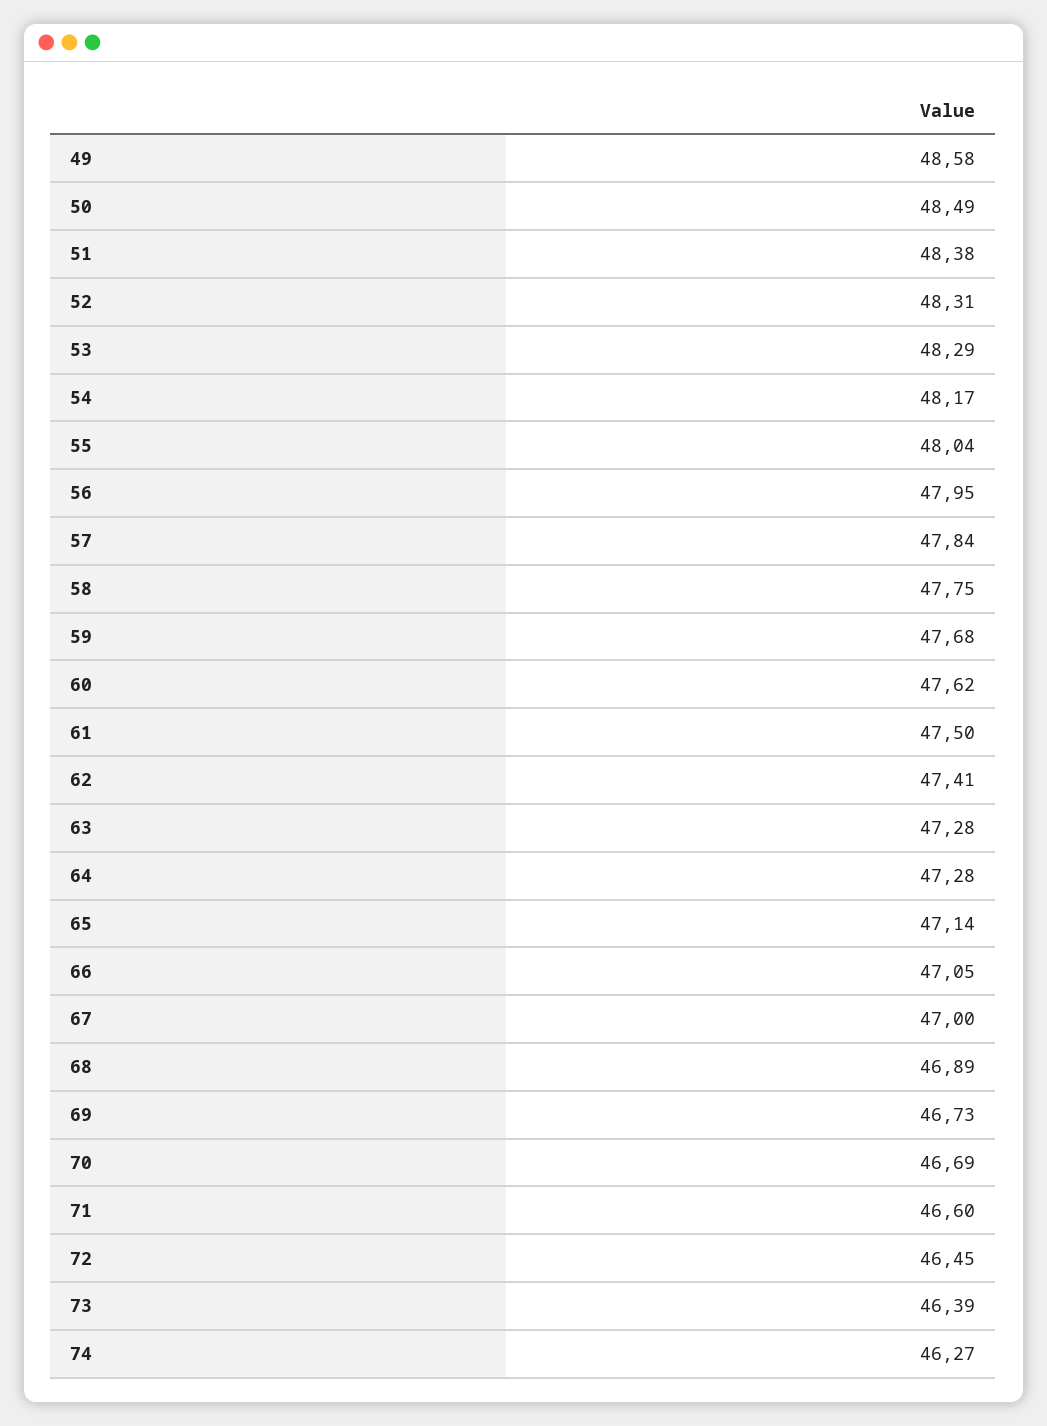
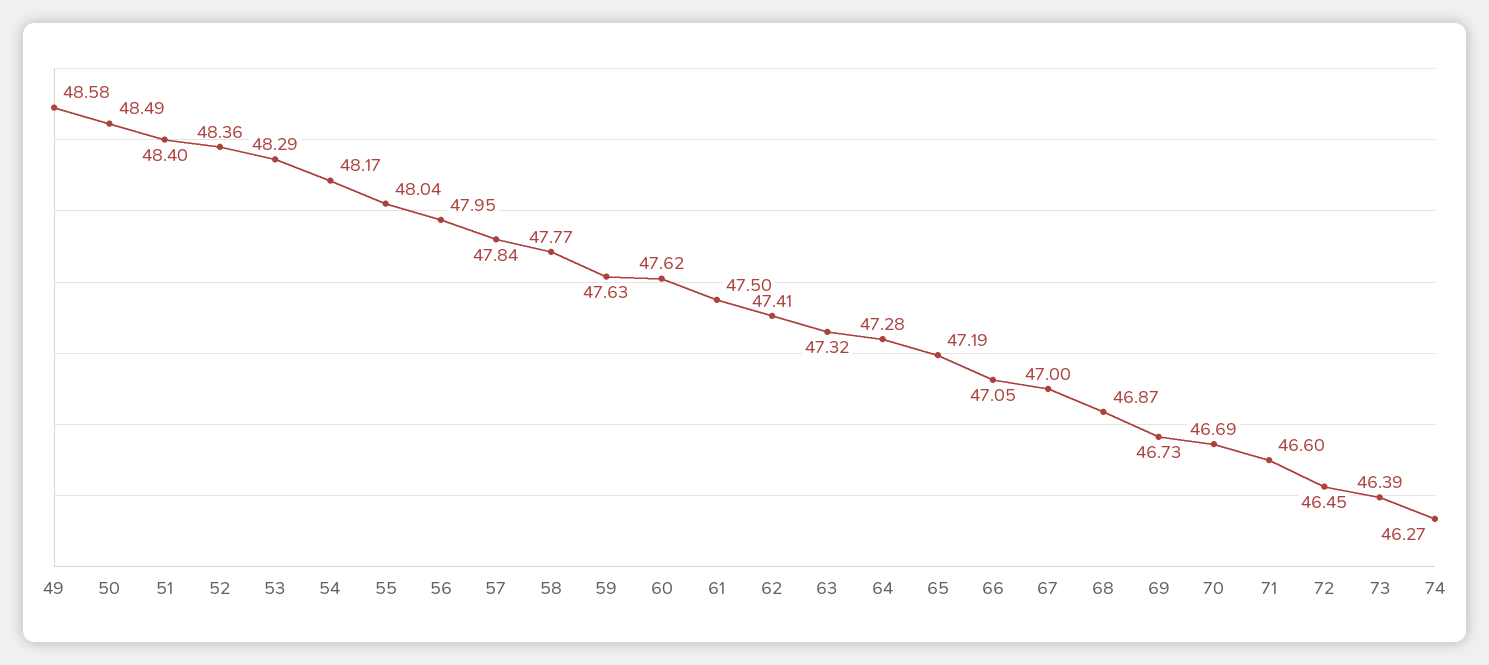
  {
    "49": 48.58,
    "50": 48.49,
-   "51": 48.38,
+   "51": 48.4,
-   "52": 48.31,
+   "52": 48.36,
    "53": 48.29,
    "54": 48.17,
    "55": 48.04,
    "56": 47.95,
    "57": 47.84,
-   "58": 47.75,
+   "58": 47.77,
-   "59": 47.68,
+   "59": 47.63,
    "60": 47.62,
    "61": 47.5,
    "62": 47.41,
-   "63": 47.28,
+   "63": 47.32,
    "64": 47.28,
-   "65": 47.14,
+   "65": 47.19,
    "66": 47.05,
    "67": 47,
-   "68": 46.89,
+   "68": 46.87,
    "69": 46.73,
    "70": 46.69,
    "71": 46.6,
    "72": 46.45,
    "73": 46.39,
    "74": 46.27
  }

